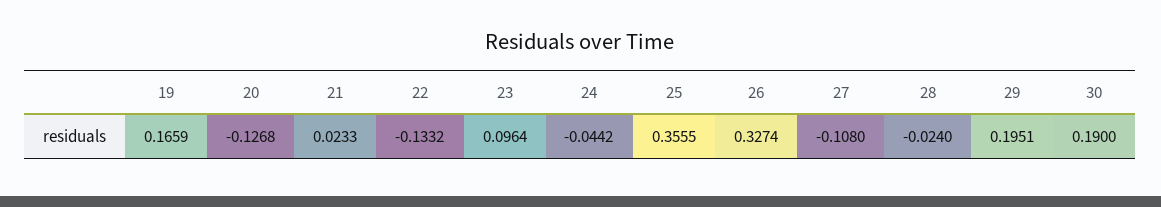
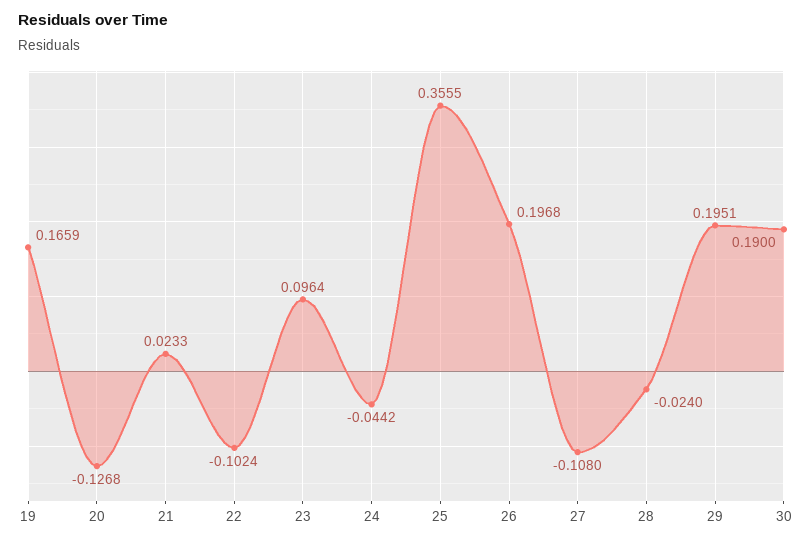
  {
    "19": 0.1659,
    "20": -0.1268,
    "21": 0.0233,
-   "22": -0.1332,
+   "22": -0.1024,
    "23": 0.0964,
    "24": -0.0442,
    "25": 0.3555,
-   "26": 0.3274,
+   "26": 0.1968,
    "27": -0.108,
    "28": -0.024,
    "29": 0.1951,
    "30": 0.19
  }

